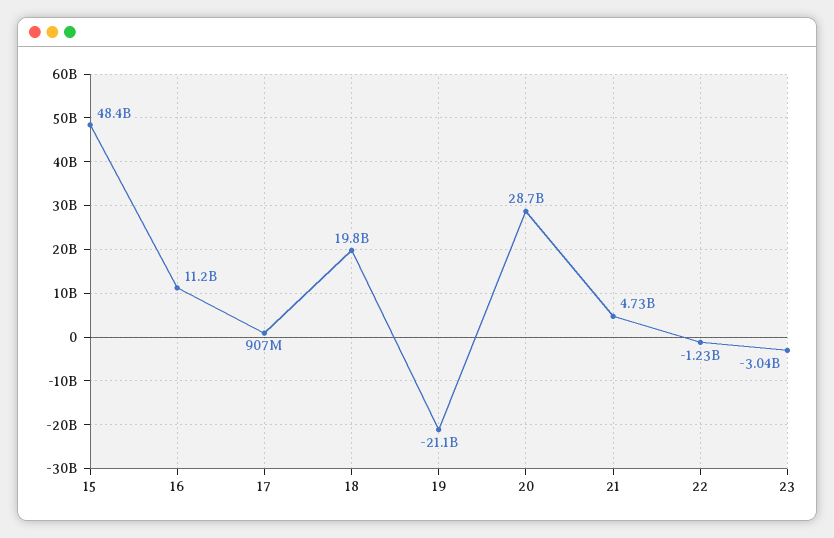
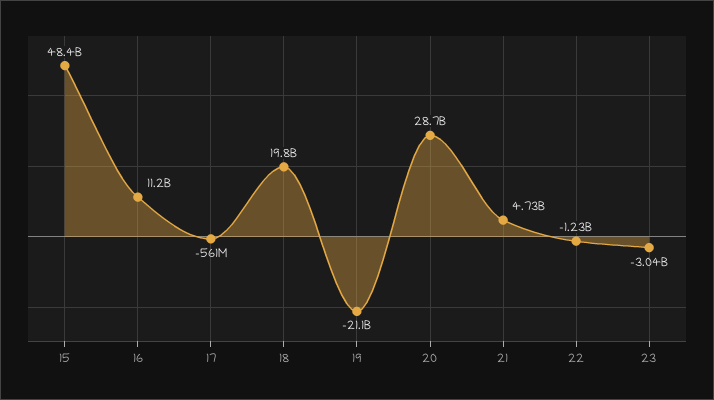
  {
    "15": 48400000000,
    "16": 11200000000,
-   "17": 907000000,
+   "17": -561000000,
    "18": 19800000000,
    "19": -21100000000,
    "20": 28700000000,
    "21": 4730000000,
    "22": -1230000000,
    "23": -3040000000
  }

